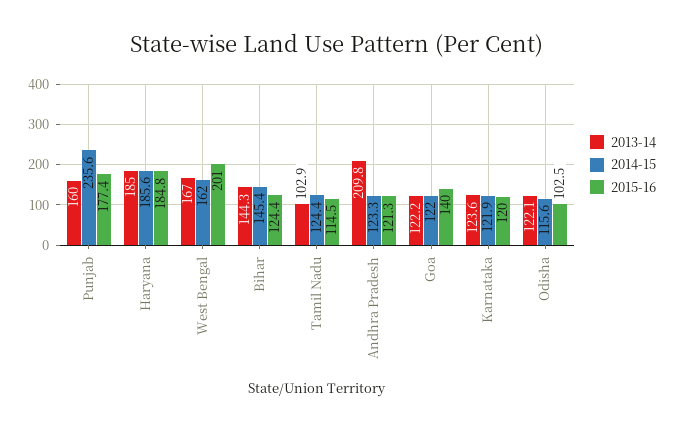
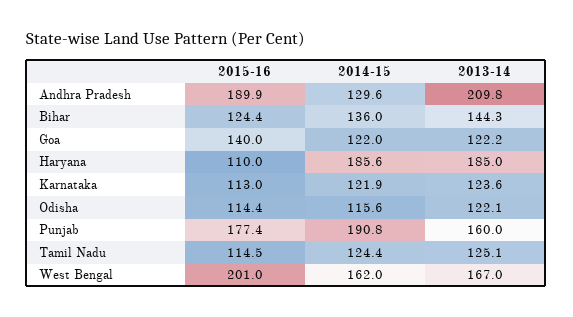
  {
    "2013-14": {
      "Punjab": 160,
      "Haryana": 185,
      "West Bengal": 167,
      "Bihar": 144.3,
-     "Tamil Nadu": 102.9,
+     "Tamil Nadu": 125.1,
      "Andhra Pradesh": 209.8,
      "Goa": 122.2,
      "Karnataka": 123.6,
      "Odisha": 122.1
    },
    "2014-15": {
-     "Punjab": 235.6,
+     "Punjab": 190.8,
      "Haryana": 185.6,
      "West Bengal": 162,
-     "Bihar": 145.4,
+     "Bihar": 136,
      "Tamil Nadu": 124.4,
-     "Andhra Pradesh": 123.3,
+     "Andhra Pradesh": 129.6,
      "Goa": 122,
      "Karnataka": 121.9,
      "Odisha": 115.6
    },
    "2015-16": {
      "Punjab": 177.4,
-     "Haryana": 184.8,
+     "Haryana": 110,
      "West Bengal": 201,
      "Bihar": 124.4,
      "Tamil Nadu": 114.5,
-     "Andhra Pradesh": 121.3,
+     "Andhra Pradesh": 189.9,
      "Goa": 140,
-     "Karnataka": 120,
+     "Karnataka": 113,
-     "Odisha": 102.5
+     "Odisha": 114.4
    }
  }

